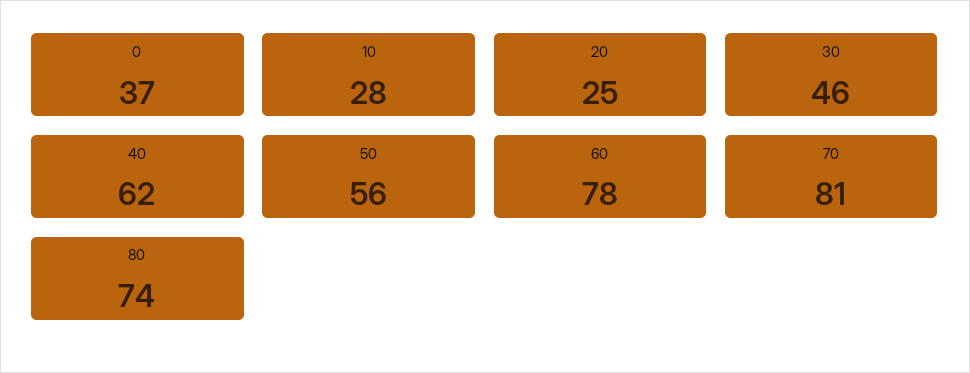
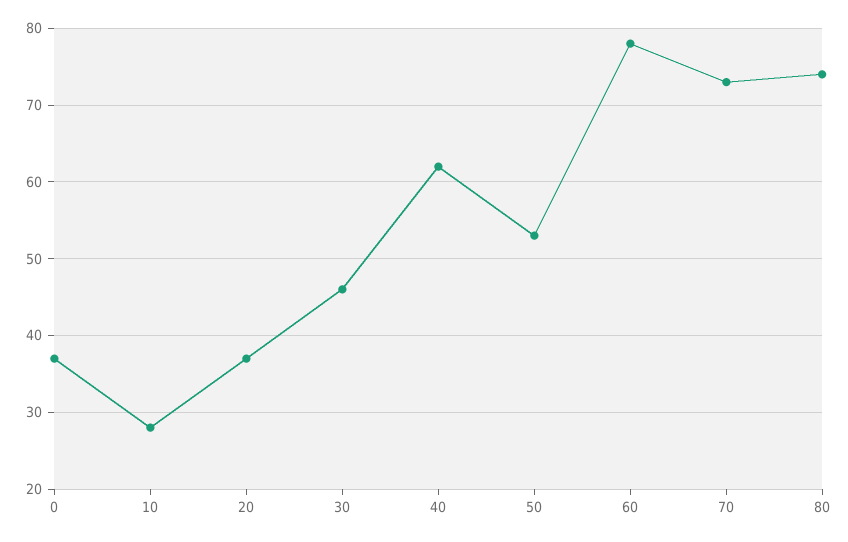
  {
    "0": 37,
    "10": 28,
-   "20": 25,
+   "20": 37,
    "30": 46,
    "40": 62,
-   "50": 56,
+   "50": 53,
    "60": 78,
-   "70": 81,
+   "70": 73,
    "80": 74
  }

